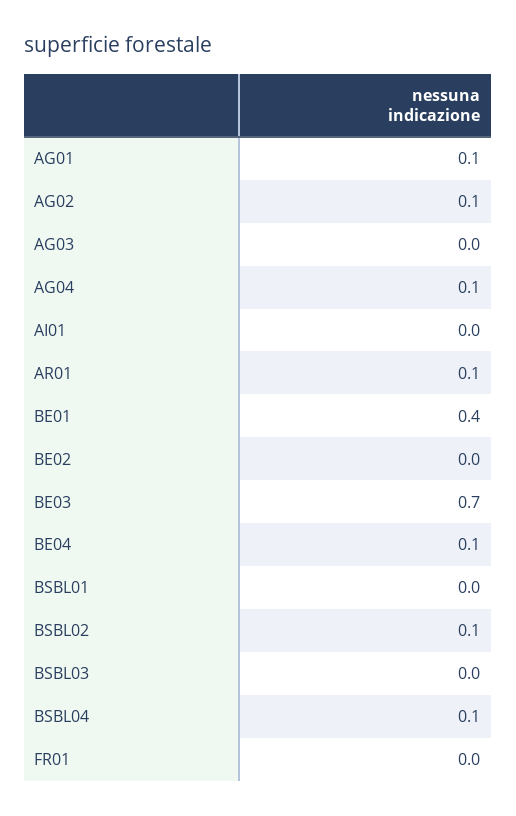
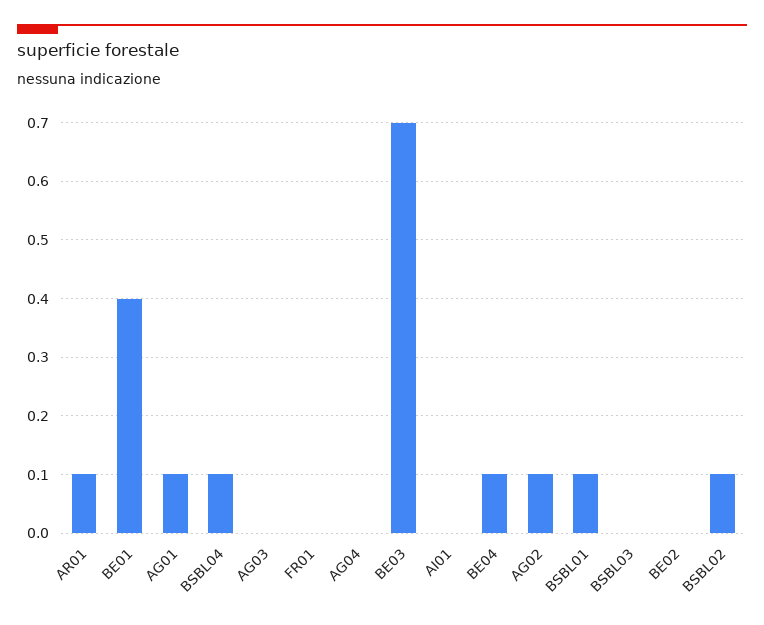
  {
    "AG01": 0.1,
    "AG02": 0.1,
    "AG03": 0,
-   "AG04": 0.1,
+   "AG04": 0,
    "AI01": 0,
    "AR01": 0.1,
    "BE01": 0.4,
    "BE02": 0,
    "BE03": 0.7,
    "BE04": 0.1,
-   "BSBL01": 0,
+   "BSBL01": 0.1,
    "BSBL02": 0.1,
    "BSBL03": 0,
    "BSBL04": 0.1,
    "FR01": 0
  }

